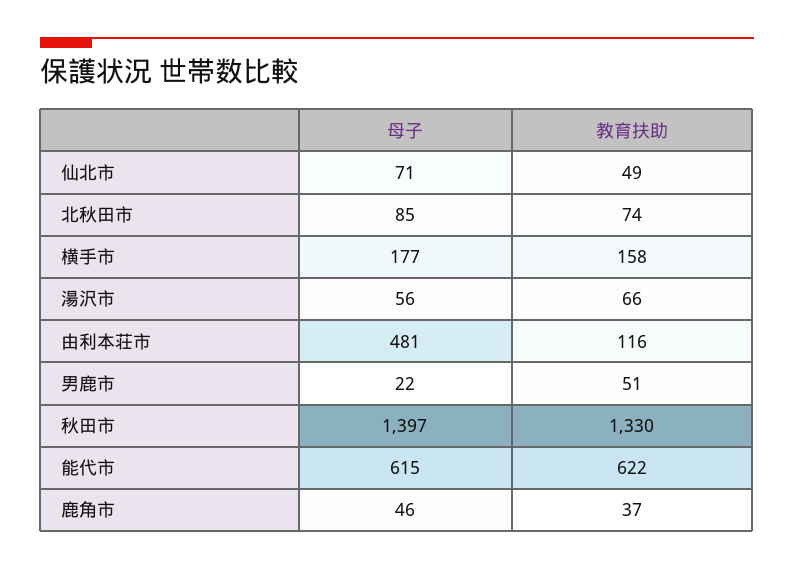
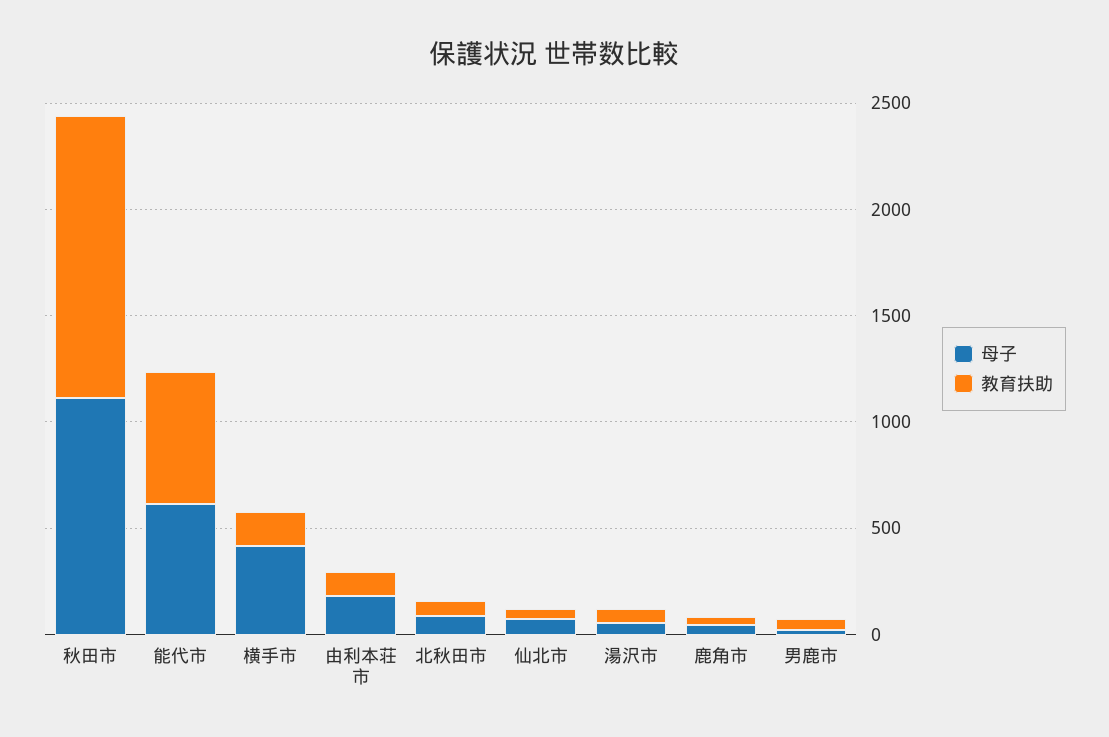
  {
    "母子": {
      "仙北市": 71,
      "北秋田市": 85,
-     "横手市": 177,
+     "横手市": 400,
      "湯沢市": 56,
-     "由利本荘市": 481,
+     "由利本荘市": 200,
      "男鹿市": 22,
-     "秋田市": 1397,
+     "秋田市": 1100,
      "能代市": 615,
      "鹿角市": 46
    },
    "教育扶助": {
      "仙北市": 49,
      "北秋田市": 74,
      "横手市": 158,
      "湯沢市": 66,
      "由利本荘市": 116,
      "男鹿市": 51,
      "秋田市": 1330,
      "能代市": 622,
      "鹿角市": 37
    }
  }

